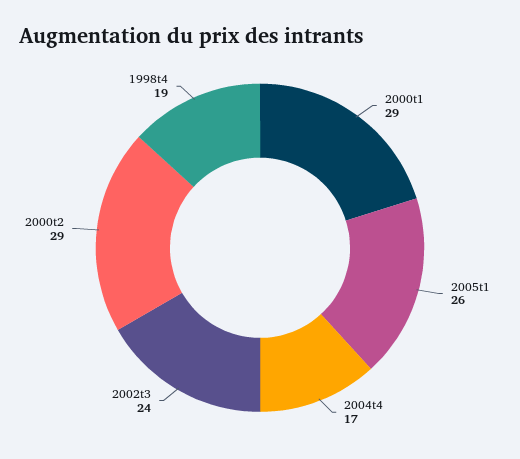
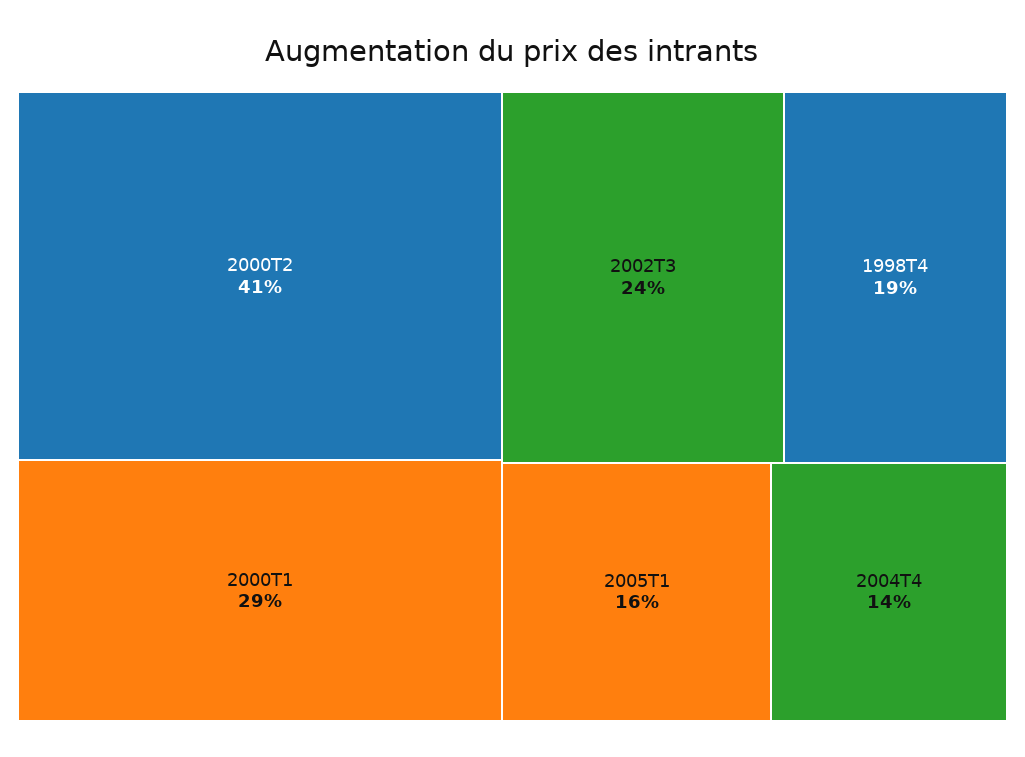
  {
    "2000t1": 29,
-   "2005t1": 26,
+   "2005t1": 16,
-   "2004t4": 17,
+   "2004t4": 14,
    "2002t3": 24,
-   "2000t2": 29,
+   "2000t2": 41,
    "1998t4": 19
  }

